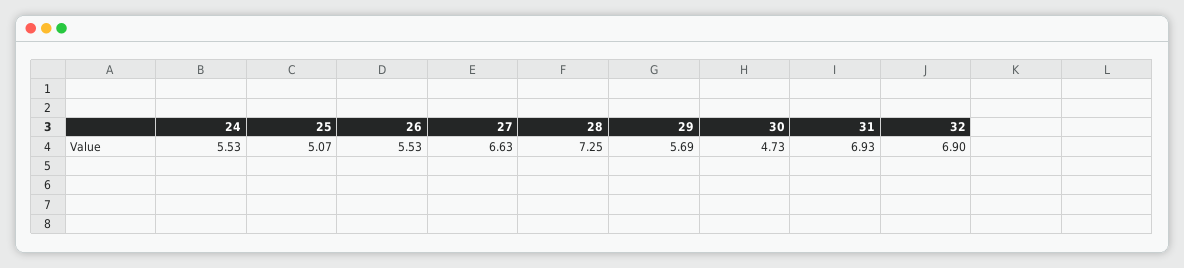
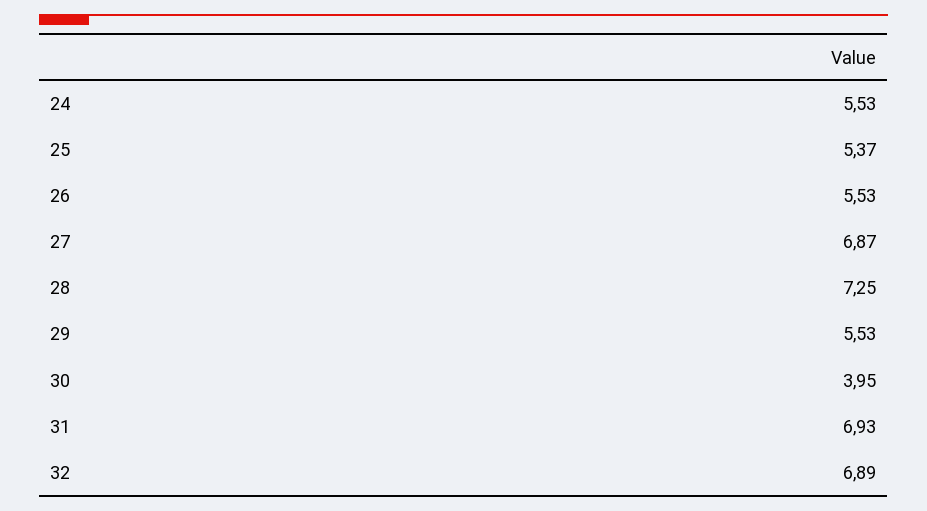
  {
    "24": 5.53,
-   "25": 5.07,
+   "25": 5.37,
    "26": 5.53,
-   "27": 6.63,
+   "27": 6.87,
    "28": 7.25,
-   "29": 5.69,
+   "29": 5.53,
-   "30": 4.73,
+   "30": 3.95,
    "31": 6.93,
-   "32": 6.9
+   "32": 6.89
  }

